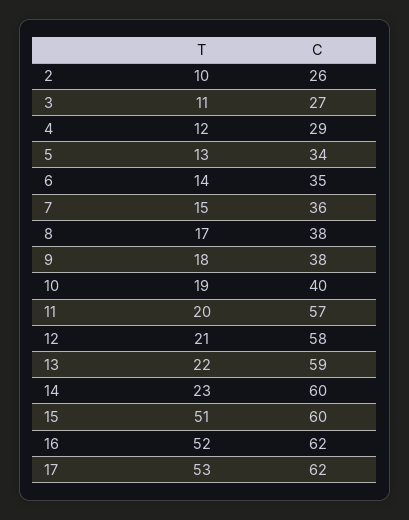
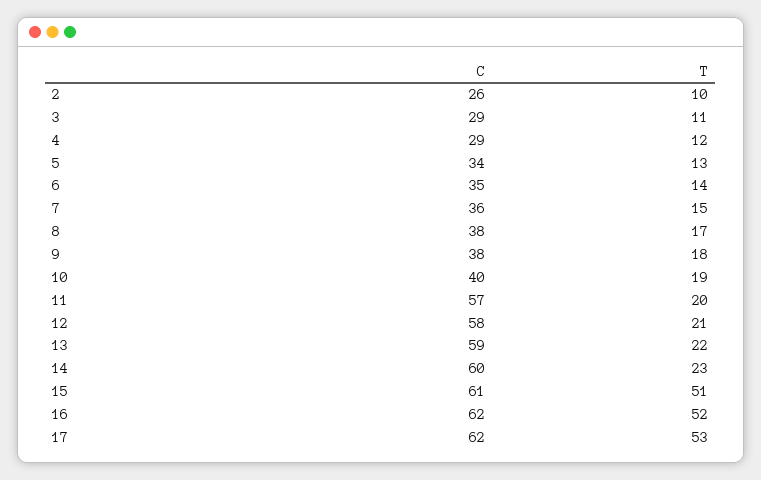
  {
    "T": {
      "2": 10,
      "3": 11,
      "4": 12,
      "5": 13,
      "6": 14,
      "7": 15,
      "8": 17,
      "9": 18,
      "10": 19,
      "11": 20,
      "12": 21,
      "13": 22,
      "14": 23,
      "15": 51,
      "16": 52,
      "17": 53
    },
    "C": {
      "2": 26,
-     "3": 27,
+     "3": 29,
      "4": 29,
      "5": 34,
      "6": 35,
      "7": 36,
      "8": 38,
      "9": 38,
      "10": 40,
      "11": 57,
      "12": 58,
      "13": 59,
      "14": 60,
-     "15": 60,
+     "15": 61,
      "16": 62,
      "17": 62
    }
  }

